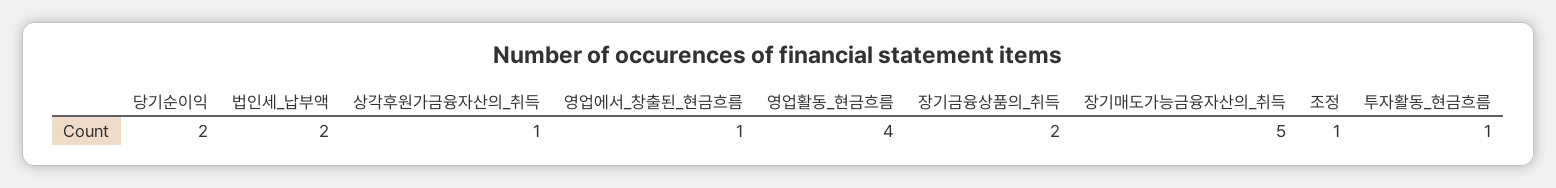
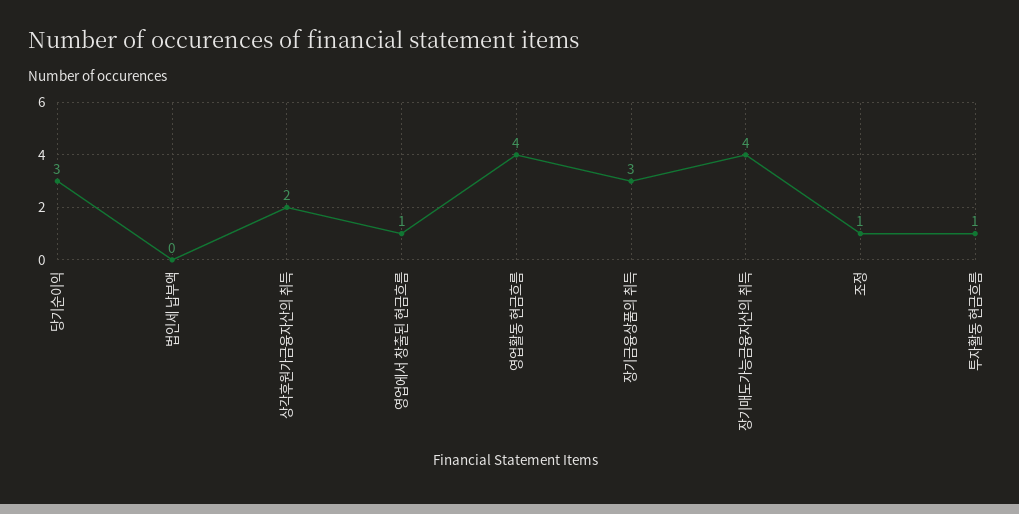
  {
-   "당기순이익": 2,
+   "당기순이익": 3,
-   "법인세_납부액": 2,
+   "법인세_납부액": 0,
-   "상각후원가금융자산의_취득": 1,
+   "상각후원가금융자산의_취득": 2,
    "영업에서_창출된_현금흐름": 1,
    "영업활동_현금흐름": 4,
-   "장기금융상품의_취득": 2,
+   "장기금융상품의_취득": 3,
-   "장기매도가능금융자산의_취득": 5,
+   "장기매도가능금융자산의_취득": 4,
    "조정": 1,
    "투자활동_현금흐름": 1
  }

